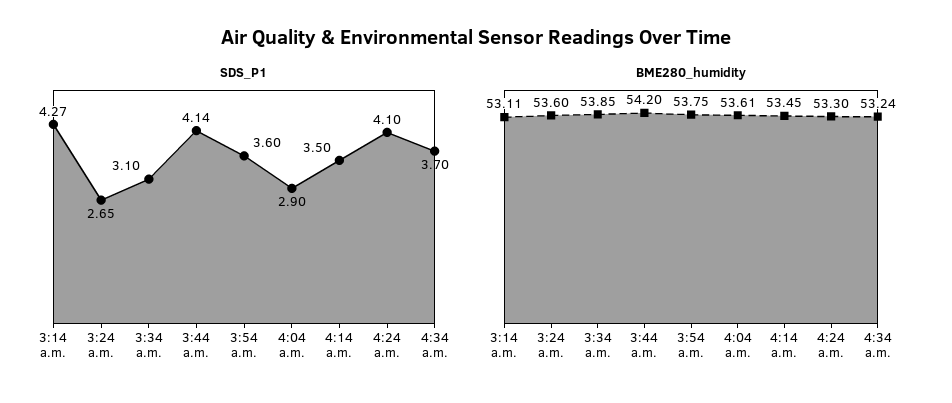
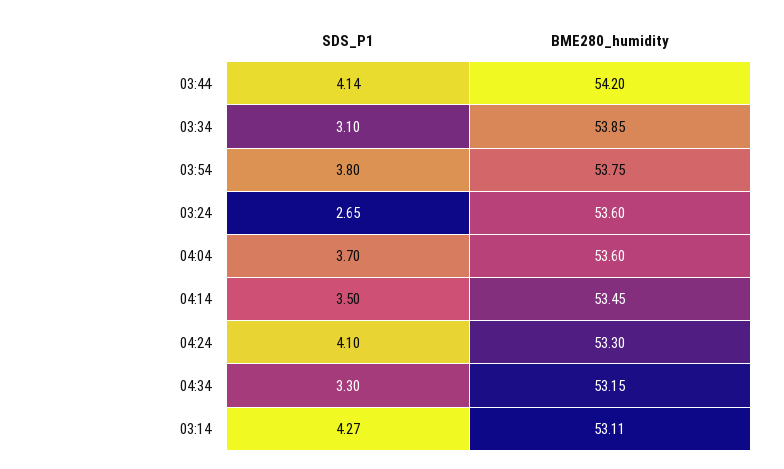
  {
    "SDS_P1": {
      "3:14 a.m.": 4.27,
      "3:24 a.m.": 2.65,
      "3:34 a.m.": 3.1,
      "3:44 a.m.": 4.14,
-     "3:54 a.m.": 3.6,
+     "3:54 a.m.": 3.8,
-     "4:04 a.m.": 2.9,
+     "4:04 a.m.": 3.7,
      "4:14 a.m.": 3.5,
      "4:24 a.m.": 4.1,
-     "4:34 a.m.": 3.7
+     "4:34 a.m.": 3.3
    },
    "BME280_humidity": {
      "3:14 a.m.": 53.11,
      "3:24 a.m.": 53.6,
      "3:34 a.m.": 53.85,
      "3:44 a.m.": 54.2,
      "3:54 a.m.": 53.75,
-     "4:04 a.m.": 53.61,
+     "4:04 a.m.": 53.6,
      "4:14 a.m.": 53.45,
      "4:24 a.m.": 53.3,
-     "4:34 a.m.": 53.24
+     "4:34 a.m.": 53.15
    }
  }

